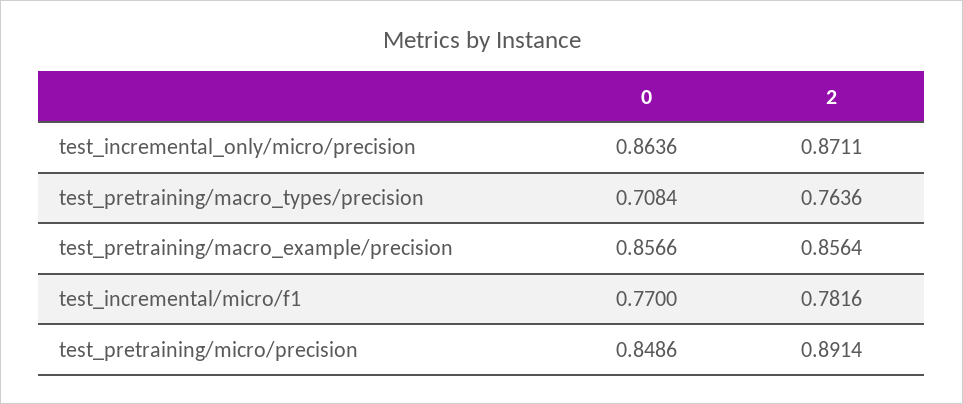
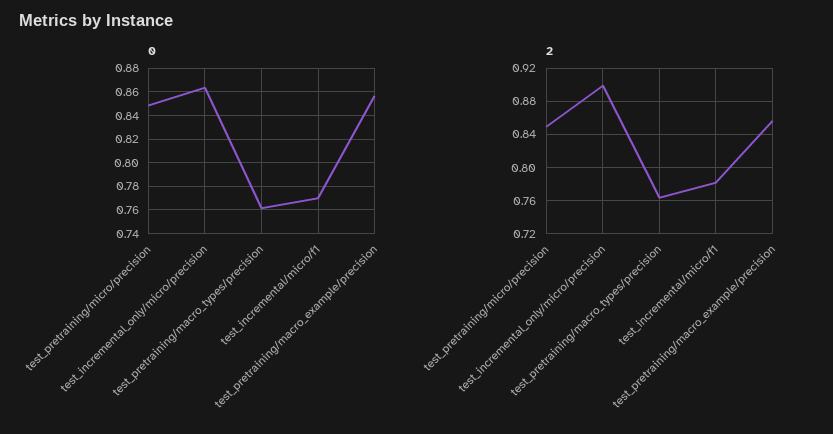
  {
    "0": {
      "test_incremental_only/micro/precision": 0.8636,
-     "test_pretraining/macro_types/precision": 0.7084,
+     "test_pretraining/macro_types/precision": 0.76,
      "test_pretraining/macro_example/precision": 0.8566,
      "test_incremental/micro/f1": 0.77,
      "test_pretraining/micro/precision": 0.8486
    },
    "2": {
-     "test_incremental_only/micro/precision": 0.8711,
+     "test_incremental_only/micro/precision": 0.9,
      "test_pretraining/macro_types/precision": 0.7636,
      "test_pretraining/macro_example/precision": 0.8564,
      "test_incremental/micro/f1": 0.7816,
-     "test_pretraining/micro/precision": 0.8914
+     "test_pretraining/micro/precision": 0.85
    }
  }

